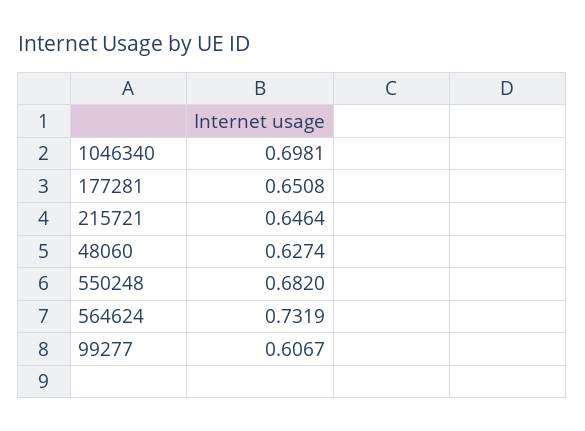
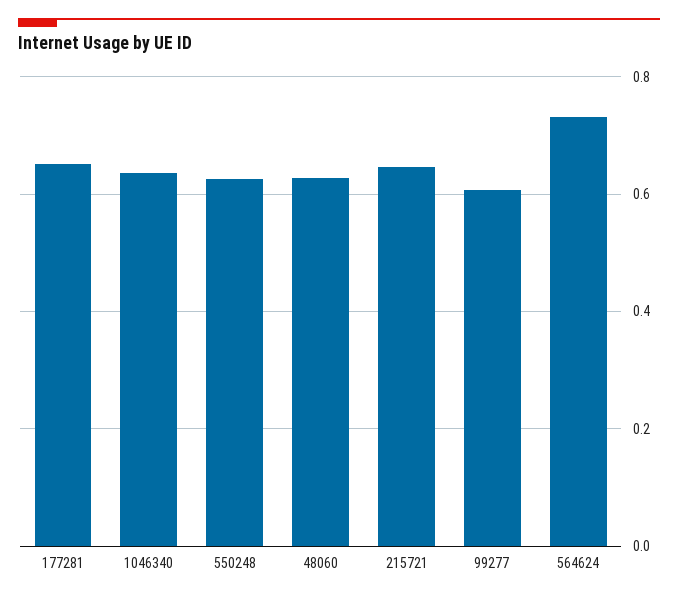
  {
-   "1046340": 0.6981,
+   "1046340": 0.64,
    "177281": 0.6508,
    "215721": 0.6464,
    "48060": 0.6274,
-   "550248": 0.682,
+   "550248": 0.62,
    "564624": 0.7319,
    "99277": 0.6067
  }

